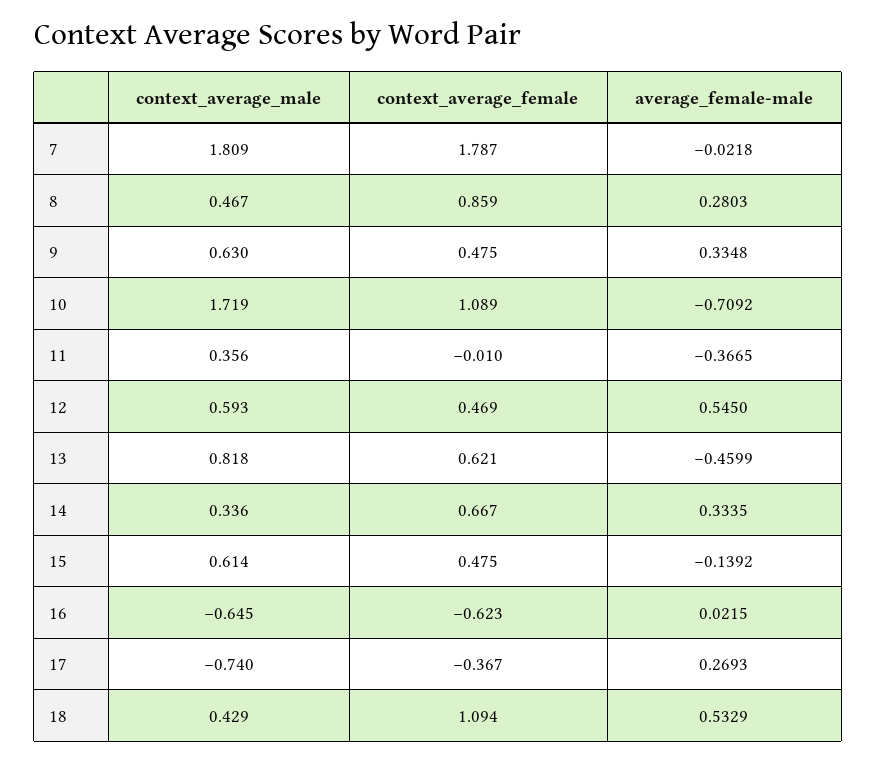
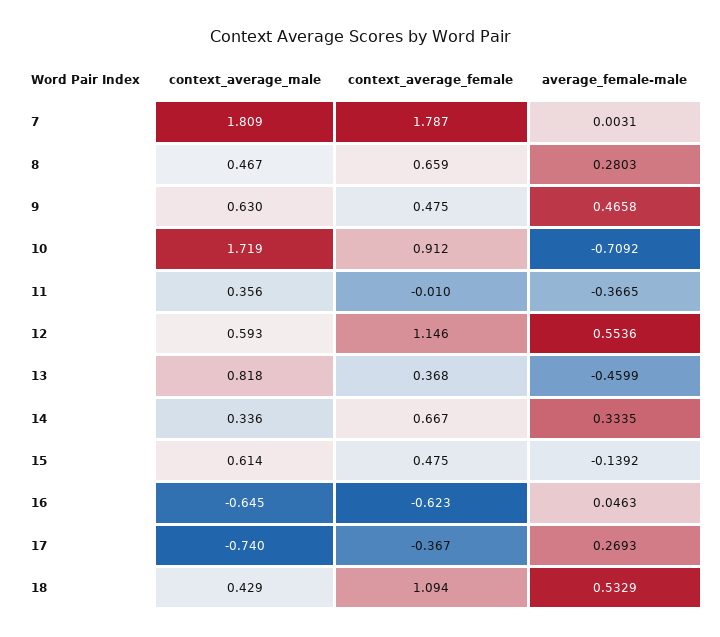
  {
    "context_average_male": {
      "7": 1.809,
      "8": 0.467,
      "9": 0.63,
      "10": 1.719,
      "11": 0.356,
      "12": 0.593,
      "13": 0.818,
      "14": 0.336,
      "15": 0.614,
      "16": -0.645,
      "17": -0.74,
      "18": 0.429
    },
    "context_average_female": {
      "7": 1.787,
-     "8": 0.859,
+     "8": 0.659,
      "9": 0.475,
-     "10": 1.089,
+     "10": 0.912,
      "11": -0.01,
-     "12": 0.469,
+     "12": 1.146,
-     "13": 0.621,
+     "13": 0.368,
      "14": 0.667,
      "15": 0.475,
      "16": -0.623,
      "17": -0.367,
      "18": 1.094
    },
    "average_female-male": {
-     "7": -0.0218,
+     "7": 0.0031,
      "8": 0.2803,
-     "9": 0.3348,
+     "9": 0.4658,
      "10": -0.7092,
      "11": -0.3665,
-     "12": 0.545,
+     "12": 0.5536,
      "13": -0.4599,
      "14": 0.3335,
      "15": -0.1392,
-     "16": 0.0215,
+     "16": 0.0463,
      "17": 0.2693,
      "18": 0.5329
    }
  }

